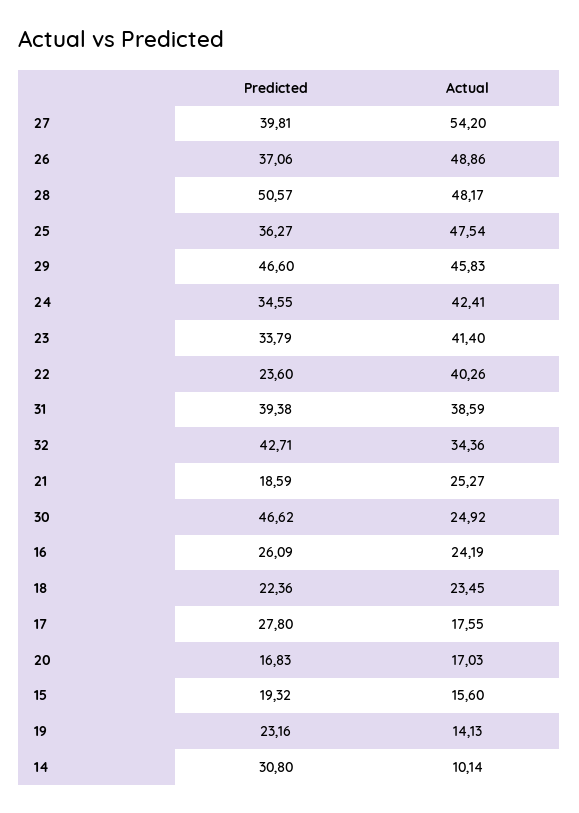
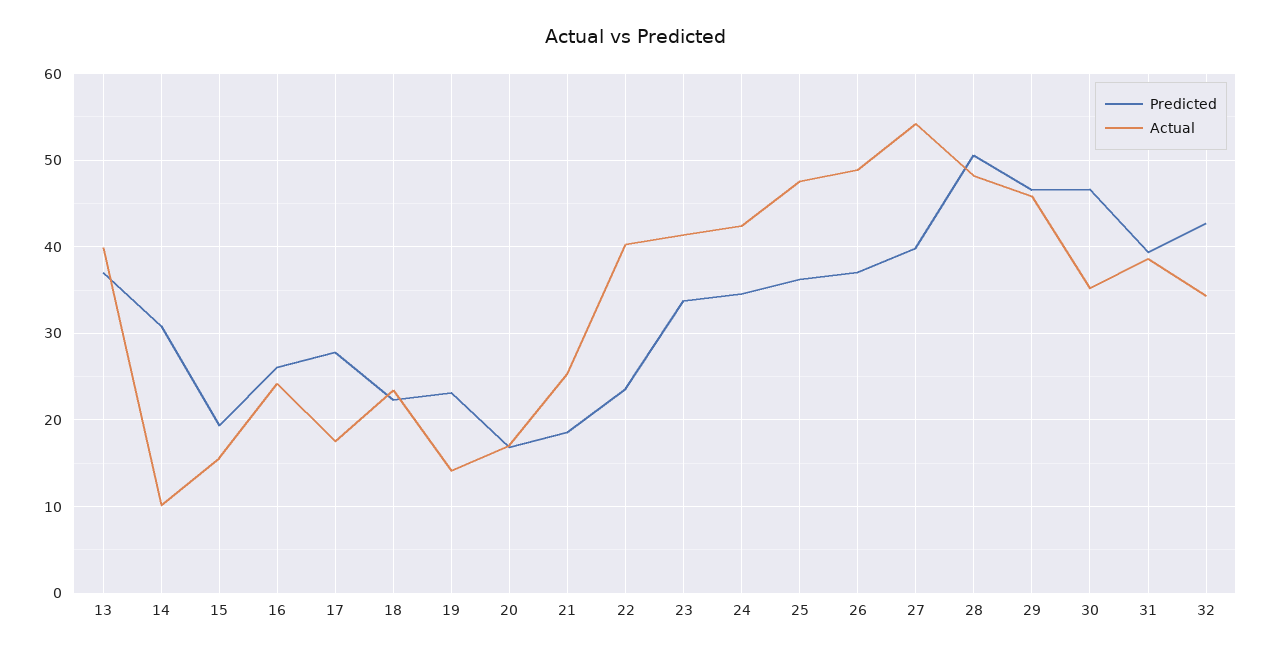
  {
    "Predicted": {
      "27": 39.81,
      "26": 37.06,
      "28": 50.57,
      "25": 36.27,
      "29": 46.6,
      "24": 34.55,
      "23": 33.79,
      "22": 23.6,
      "31": 39.38,
      "32": 42.71,
      "21": 18.59,
      "30": 46.62,
      "16": 26.09,
      "18": 22.36,
      "17": 27.8,
      "20": 16.83,
      "15": 19.32,
      "19": 23.16,
-     "14": 30.8
+     "14": 30.8,
+     "13": 37
    },
    "Actual": {
      "27": 54.2,
      "26": 48.86,
      "28": 48.17,
      "25": 47.54,
      "29": 45.83,
      "24": 42.41,
      "23": 41.4,
      "22": 40.26,
      "31": 38.59,
      "32": 34.36,
      "21": 25.27,
-     "30": 24.92,
+     "30": 35,
      "16": 24.19,
      "18": 23.45,
      "17": 17.55,
      "20": 17.03,
      "15": 15.6,
      "19": 14.13,
-     "14": 10.14
+     "14": 10.14,
+     "13": 40
    }
  }

